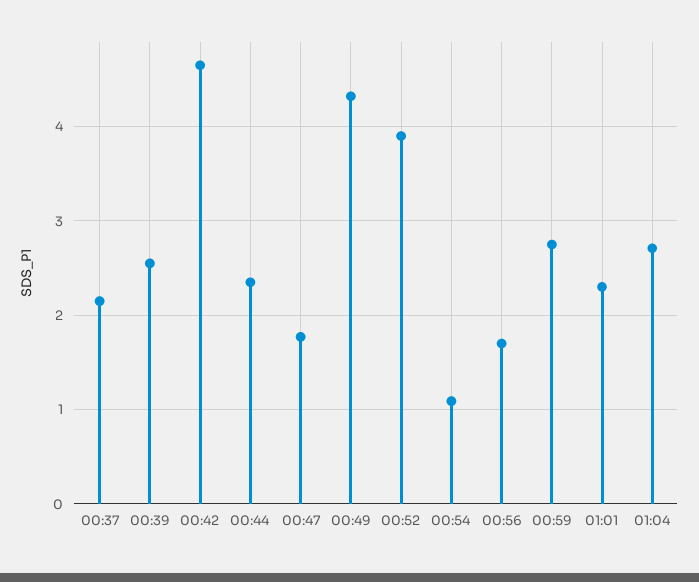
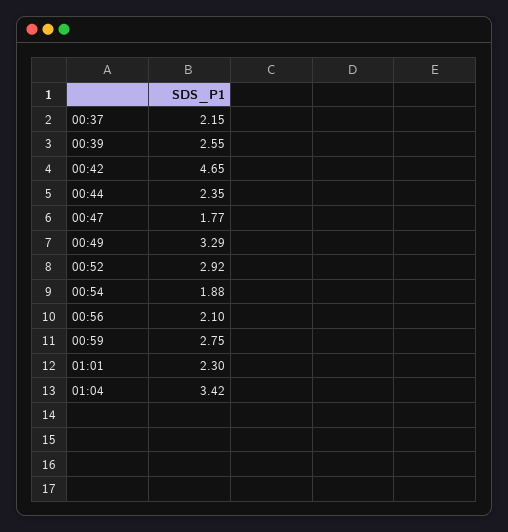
  {
    "00:37": 2.15,
    "00:39": 2.55,
    "00:42": 4.65,
    "00:44": 2.35,
    "00:47": 1.77,
-   "00:49": 4.3,
+   "00:49": 3.29,
-   "00:52": 3.9,
+   "00:52": 2.92,
-   "00:54": 1.1,
+   "00:54": 1.88,
-   "00:56": 1.7,
+   "00:56": 2.1,
    "00:59": 2.75,
    "01:01": 2.3,
-   "01:04": 2.7
+   "01:04": 3.42
  }

